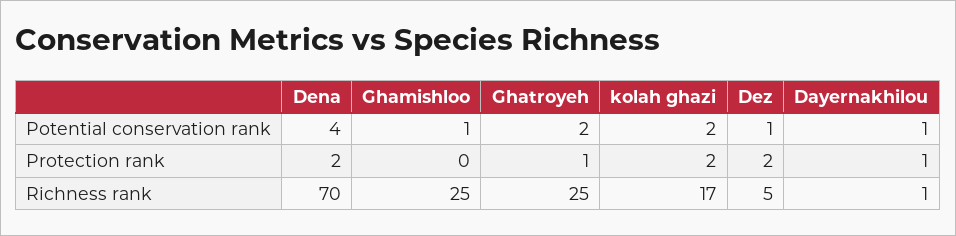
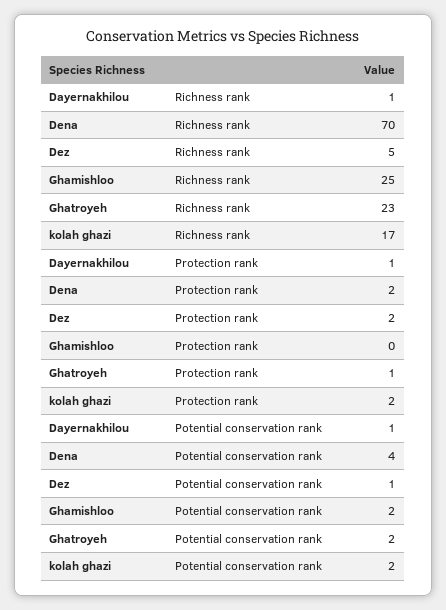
  {
    "Dena": {
      "Potential conservation rank": 4,
      "Protection rank": 2,
      "Richness rank": 70
    },
    "Ghamishloo": {
-     "Potential conservation rank": 1,
+     "Potential conservation rank": 2,
      "Protection rank": 0,
      "Richness rank": 25
    },
    "Ghatroyeh": {
      "Potential conservation rank": 2,
      "Protection rank": 1,
-     "Richness rank": 25
+     "Richness rank": 23
    },
    "kolah ghazi": {
      "Potential conservation rank": 2,
      "Protection rank": 2,
      "Richness rank": 17
    },
    "Dez": {
      "Potential conservation rank": 1,
      "Protection rank": 2,
      "Richness rank": 5
    },
    "Dayernakhilou": {
      "Potential conservation rank": 1,
      "Protection rank": 1,
      "Richness rank": 1
    }
  }

